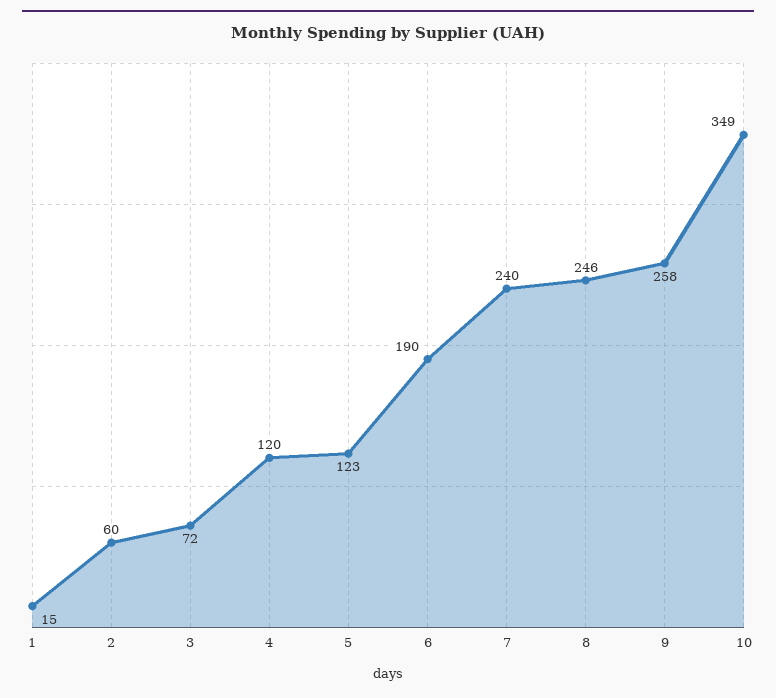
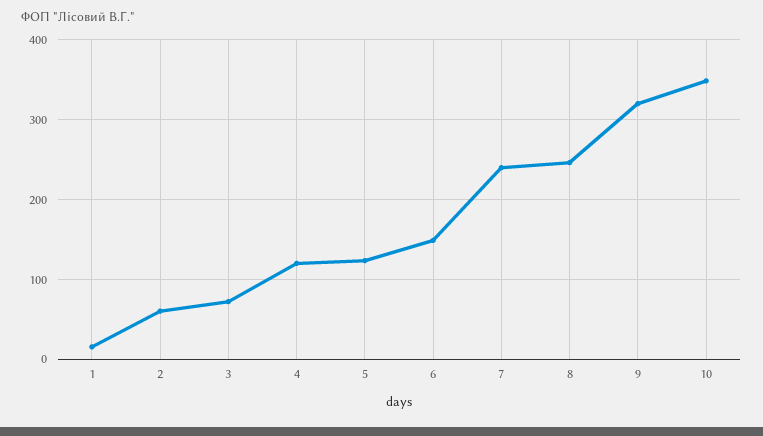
  {
    "1": 15,
    "2": 60,
    "3": 72,
    "4": 120,
    "5": 123,
-   "6": 190,
+   "6": 150,
    "7": 240,
    "8": 246,
-   "9": 258,
+   "9": 320,
    "10": 349
  }

